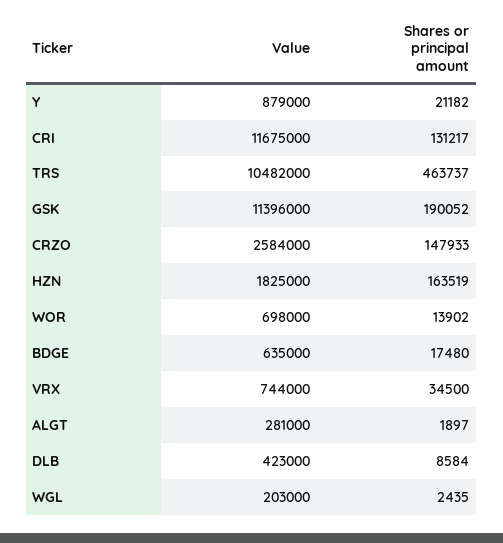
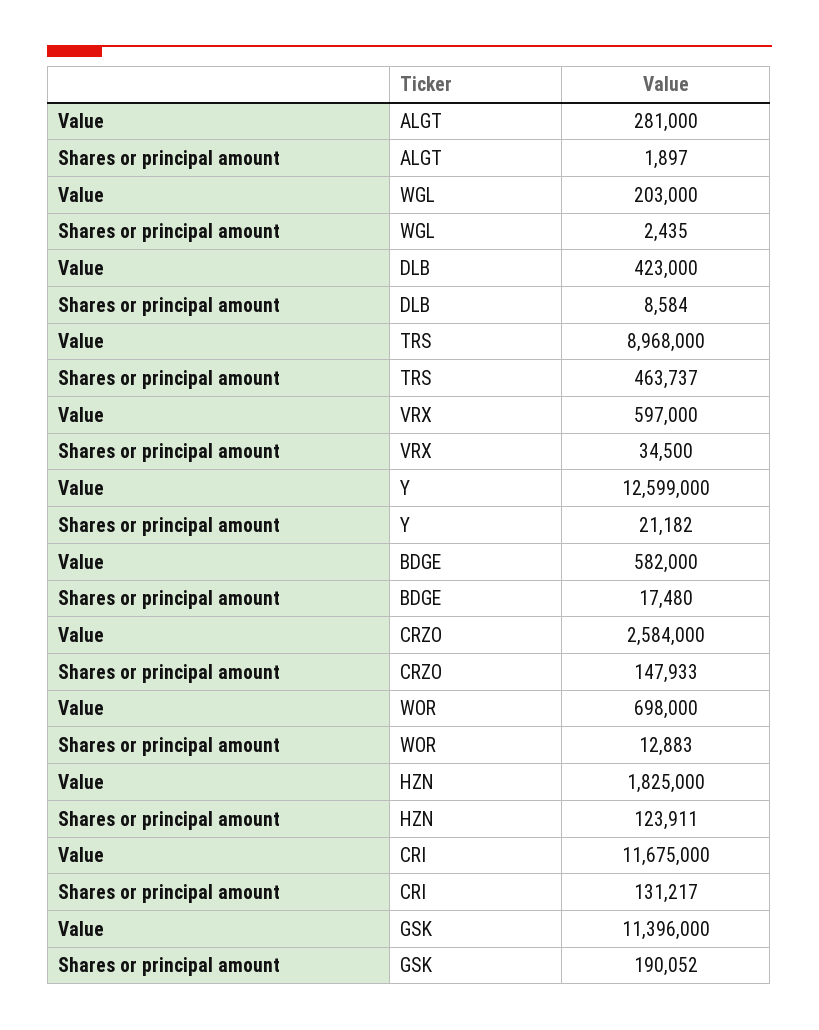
  {
    "Value": {
-     "Y": 879000,
+     "Y": 12599000,
      "CRI": 11675000,
-     "TRS": 10482000,
+     "TRS": 8968000,
      "GSK": 11396000,
      "CRZO": 2584000,
      "HZN": 1825000,
      "WOR": 698000,
-     "BDGE": 635000,
+     "BDGE": 582000,
-     "VRX": 744000,
+     "VRX": 597000,
      "ALGT": 281000,
      "DLB": 423000,
      "WGL": 203000
    },
    "Shares or principal amount": {
      "Y": 21182,
      "CRI": 131217,
      "TRS": 463737,
      "GSK": 190052,
      "CRZO": 147933,
-     "HZN": 163519,
+     "HZN": 123911,
-     "WOR": 13902,
+     "WOR": 12883,
      "BDGE": 17480,
      "VRX": 34500,
      "ALGT": 1897,
      "DLB": 8584,
      "WGL": 2435
    }
  }

